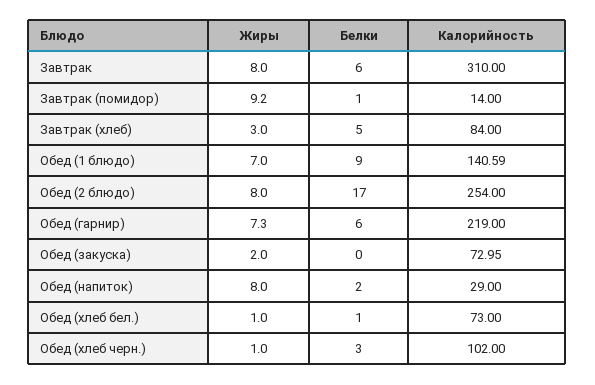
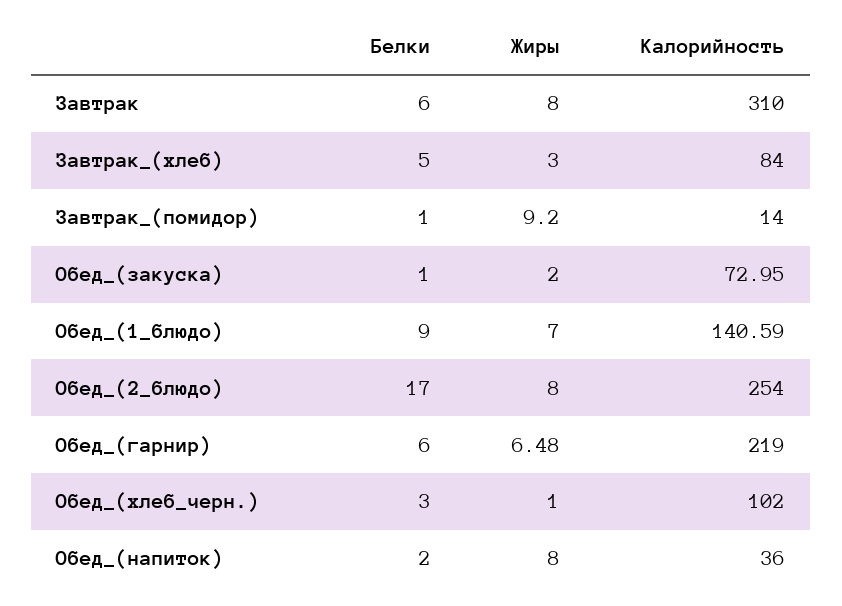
  {
    "Жиры": {
      "Завтрак": 8,
      "Завтрак (помидор)": 9.2,
      "Завтрак (хлеб)": 3,
      "Обед (1 блюдо)": 7,
      "Обед (2 блюдо)": 8,
-     "Обед (гарнир)": 7.3,
+     "Обед (гарнир)": 6.48,
      "Обед (закуска)": 2,
      "Обед (напиток)": 8,
-     "Обед (хлеб бел.)": 1,
      "Обед (хлеб черн.)": 1
    },
    "Белки": {
      "Завтрак": 6,
      "Завтрак (помидор)": 1,
      "Завтрак (хлеб)": 5,
      "Обед (1 блюдо)": 9,
      "Обед (2 блюдо)": 17,
      "Обед (гарнир)": 6,
-     "Обед (закуска)": 0,
+     "Обед (закуска)": 1,
      "Обед (напиток)": 2,
-     "Обед (хлеб бел.)": 1,
      "Обед (хлеб черн.)": 3
    },
    "Калорийность": {
      "Завтрак": 310,
      "Завтрак (помидор)": 14,
      "Завтрак (хлеб)": 84,
      "Обед (1 блюдо)": 140.59,
      "Обед (2 блюдо)": 254,
      "Обед (гарнир)": 219,
      "Обед (закуска)": 72.95,
-     "Обед (напиток)": 29,
+     "Обед (напиток)": 36,
-     "Обед (хлеб бел.)": 73,
      "Обед (хлеб черн.)": 102
    }
  }

